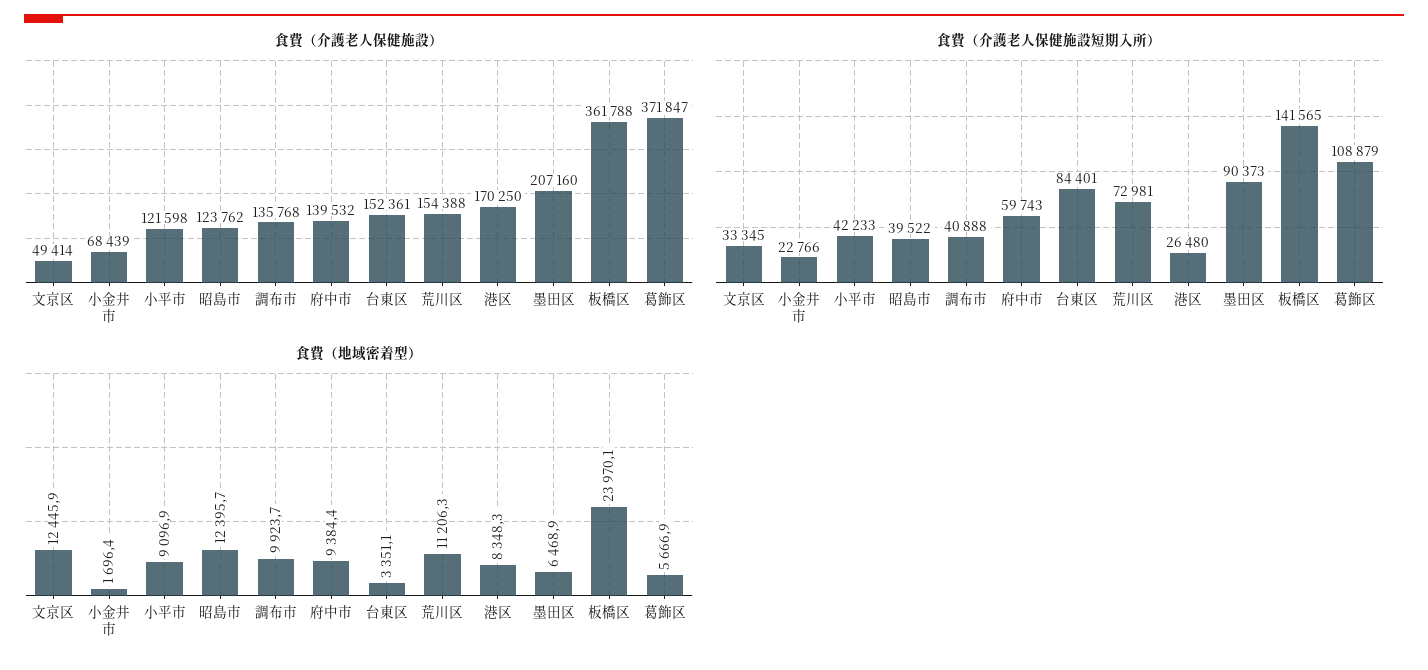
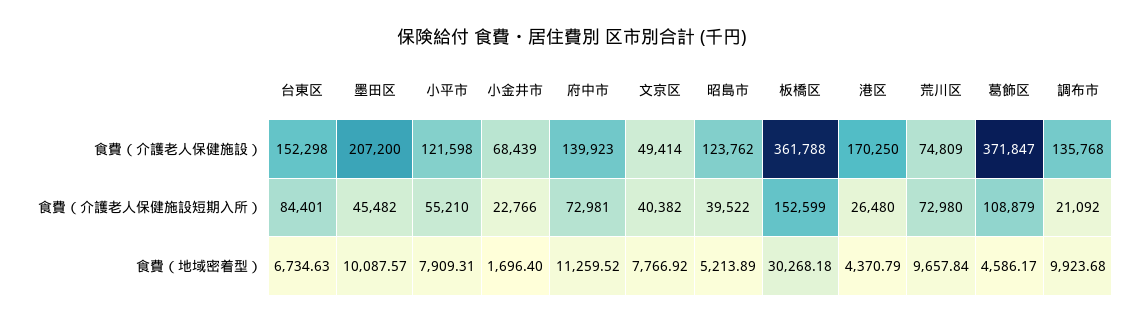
  {
    "食費（介護老人保健施設）": {
      "文京区": 49414,
      "小金井市": 68439,
      "小平市": 121598,
      "昭島市": 123762,
      "調布市": 135768,
-     "府中市": 139532,
+     "府中市": 139923,
-     "台東区": 152361,
+     "台東区": 152298,
-     "荒川区": 154388,
+     "荒川区": 74809,
      "港区": 170250,
-     "墨田区": 207160,
+     "墨田区": 207200,
      "板橋区": 361788,
      "葛飾区": 371847
    },
    "食費（介護老人保健施設短期入所）": {
-     "文京区": 33345,
+     "文京区": 40382,
      "小金井市": 22766,
-     "小平市": 42233,
+     "小平市": 55210,
      "昭島市": 39522,
-     "調布市": 40888,
+     "調布市": 21092,
-     "府中市": 59743,
+     "府中市": 72981,
      "台東区": 84401,
-     "荒川区": 72981,
+     "荒川区": 72980,
      "港区": 26480,
-     "墨田区": 90373,
+     "墨田区": 45482,
-     "板橋区": 141565,
+     "板橋区": 152599,
      "葛飾区": 108879
    },
    "食費（地域密着型）": {
-     "文京区": 12445.9,
+     "文京区": 7766.92,
      "小金井市": 1696.4,
-     "小平市": 9096.9,
+     "小平市": 7909.31,
-     "昭島市": 12395.7,
+     "昭島市": 5213.89,
      "調布市": 9923.68,
-     "府中市": 9384.4,
+     "府中市": 11259.52,
-     "台東区": 3351.1,
+     "台東区": 6734.63,
-     "荒川区": 11206.3,
+     "荒川区": 9657.84,
-     "港区": 8348.3,
+     "港区": 4370.79,
-     "墨田区": 6468.9,
+     "墨田区": 10087.57,
-     "板橋区": 23970.1,
+     "板橋区": 30268.18,
-     "葛飾区": 5666.9
+     "葛飾区": 4586.17
    }
  }

